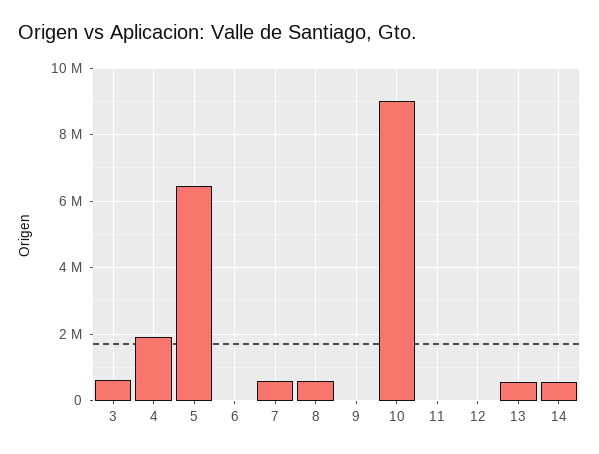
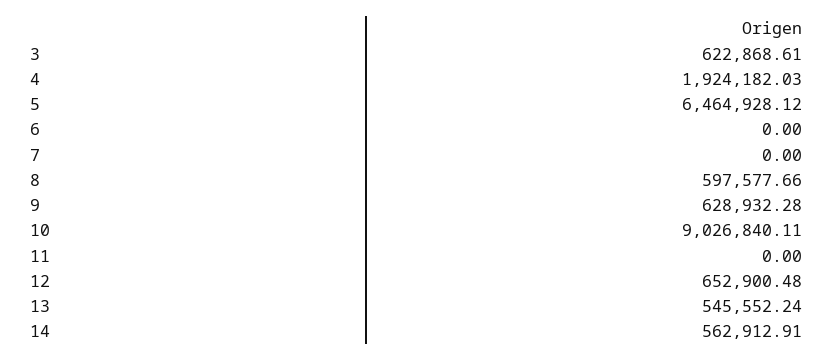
  {
    "3": 622868.61,
    "4": 1924182.03,
    "5": 6464928.12,
    "6": 0,
-   "7": 600000,
+   "7": 0,
    "8": 597577.66,
-   "9": 0,
+   "9": 628932.28,
    "10": 9026840.11,
    "11": 0,
-   "12": 0,
+   "12": 652900.48,
    "13": 545552.24,
    "14": 562912.91
  }

